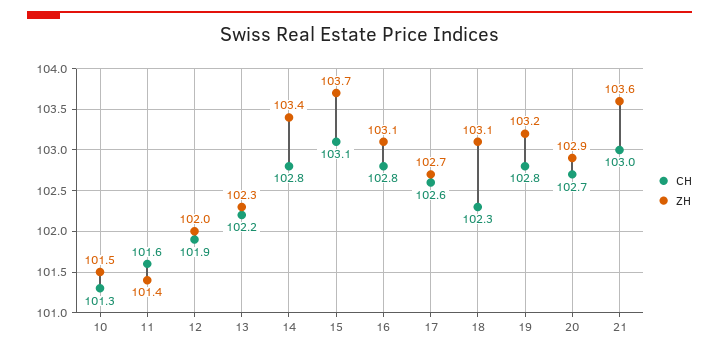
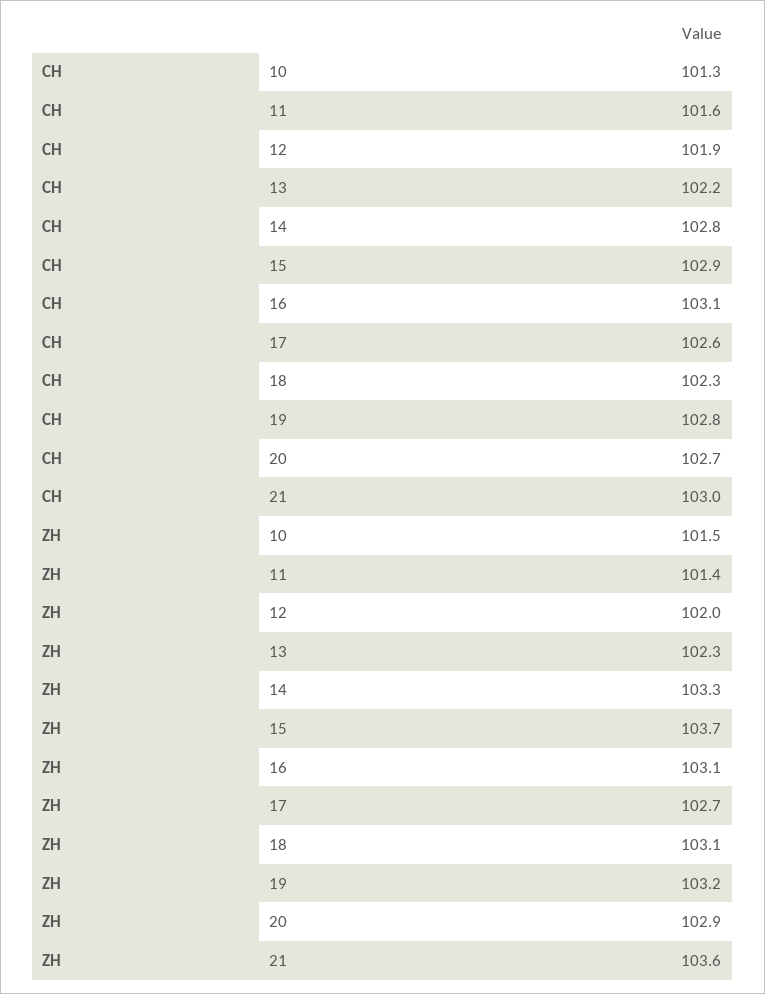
  {
    "CH": {
      "10": 101.3,
      "11": 101.6,
      "12": 101.9,
      "13": 102.2,
      "14": 102.8,
-     "15": 103.1,
+     "15": 102.9,
-     "16": 102.8,
+     "16": 103.1,
      "17": 102.6,
      "18": 102.3,
      "19": 102.8,
      "20": 102.7,
      "21": 103
    },
    "ZH": {
      "10": 101.5,
      "11": 101.4,
      "12": 102,
      "13": 102.3,
-     "14": 103.4,
+     "14": 103.3,
      "15": 103.7,
      "16": 103.1,
      "17": 102.7,
      "18": 103.1,
      "19": 103.2,
      "20": 102.9,
      "21": 103.6
    }
  }

